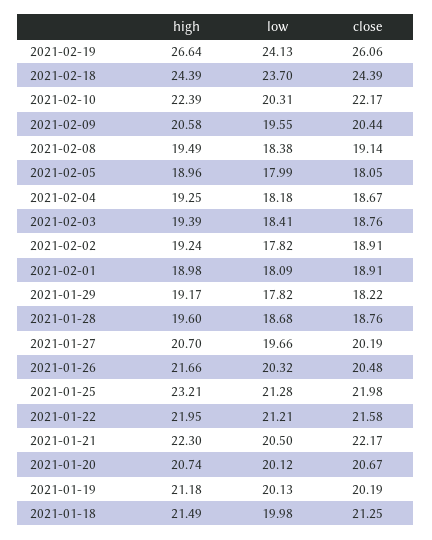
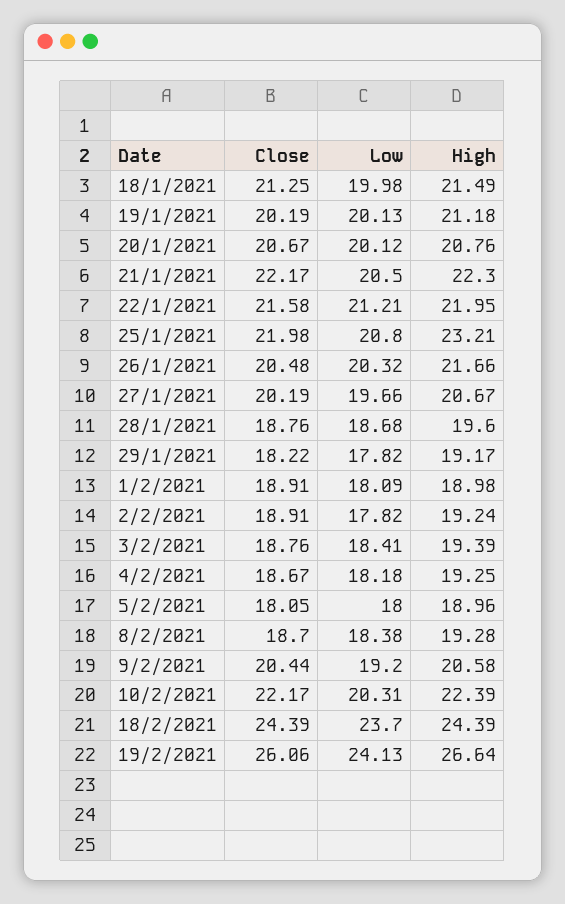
  {
    "high": {
      "2021-02-19": 26.64,
      "2021-02-18": 24.39,
      "2021-02-10": 22.39,
      "2021-02-09": 20.58,
-     "2021-02-08": 19.49,
+     "2021-02-08": 19.28,
      "2021-02-05": 18.96,
      "2021-02-04": 19.25,
      "2021-02-03": 19.39,
      "2021-02-02": 19.24,
      "2021-02-01": 18.98,
      "2021-01-29": 19.17,
      "2021-01-28": 19.6,
-     "2021-01-27": 20.7,
+     "2021-01-27": 20.67,
      "2021-01-26": 21.66,
      "2021-01-25": 23.21,
      "2021-01-22": 21.95,
      "2021-01-21": 22.3,
-     "2021-01-20": 20.74,
+     "2021-01-20": 20.76,
      "2021-01-19": 21.18,
      "2021-01-18": 21.49
    },
    "low": {
      "2021-02-19": 24.13,
      "2021-02-18": 23.7,
      "2021-02-10": 20.31,
-     "2021-02-09": 19.55,
+     "2021-02-09": 19.2,
      "2021-02-08": 18.38,
-     "2021-02-05": 17.99,
+     "2021-02-05": 18,
      "2021-02-04": 18.18,
      "2021-02-03": 18.41,
      "2021-02-02": 17.82,
      "2021-02-01": 18.09,
      "2021-01-29": 17.82,
      "2021-01-28": 18.68,
      "2021-01-27": 19.66,
      "2021-01-26": 20.32,
-     "2021-01-25": 21.28,
+     "2021-01-25": 20.8,
      "2021-01-22": 21.21,
      "2021-01-21": 20.5,
      "2021-01-20": 20.12,
      "2021-01-19": 20.13,
      "2021-01-18": 19.98
    },
    "close": {
      "2021-02-19": 26.06,
      "2021-02-18": 24.39,
      "2021-02-10": 22.17,
      "2021-02-09": 20.44,
-     "2021-02-08": 19.14,
+     "2021-02-08": 18.7,
      "2021-02-05": 18.05,
      "2021-02-04": 18.67,
      "2021-02-03": 18.76,
      "2021-02-02": 18.91,
      "2021-02-01": 18.91,
      "2021-01-29": 18.22,
      "2021-01-28": 18.76,
      "2021-01-27": 20.19,
      "2021-01-26": 20.48,
      "2021-01-25": 21.98,
      "2021-01-22": 21.58,
      "2021-01-21": 22.17,
      "2021-01-20": 20.67,
      "2021-01-19": 20.19,
      "2021-01-18": 21.25
    }
  }

